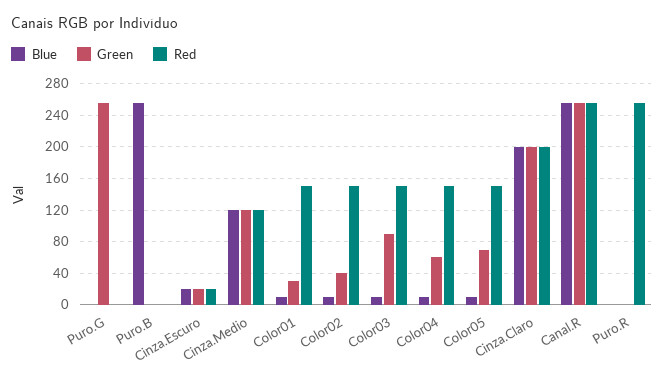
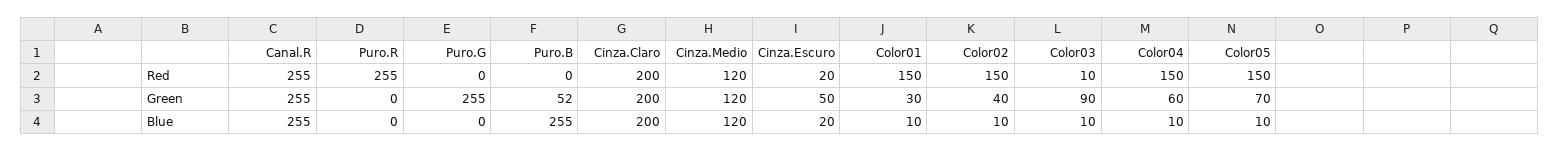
  {
    "Blue": {
      "Puro.G": 0,
      "Puro.B": 255,
      "Cinza.Escuro": 20,
      "Cinza.Medio": 120,
      "Color01": 10,
      "Color02": 10,
      "Color03": 10,
      "Color04": 10,
      "Color05": 10,
      "Cinza.Claro": 200,
      "Canal.R": 255,
      "Puro.R": 0
    },
    "Green": {
      "Puro.G": 255,
-     "Puro.B": 0,
+     "Puro.B": 52,
-     "Cinza.Escuro": 20,
+     "Cinza.Escuro": 50,
      "Cinza.Medio": 120,
      "Color01": 30,
      "Color02": 40,
      "Color03": 90,
      "Color04": 60,
      "Color05": 70,
      "Cinza.Claro": 200,
      "Canal.R": 255,
      "Puro.R": 0
    },
    "Red": {
      "Puro.G": 0,
      "Puro.B": 0,
      "Cinza.Escuro": 20,
      "Cinza.Medio": 120,
      "Color01": 150,
      "Color02": 150,
-     "Color03": 150,
+     "Color03": 10,
      "Color04": 150,
      "Color05": 150,
      "Cinza.Claro": 200,
      "Canal.R": 255,
      "Puro.R": 255
    }
  }

